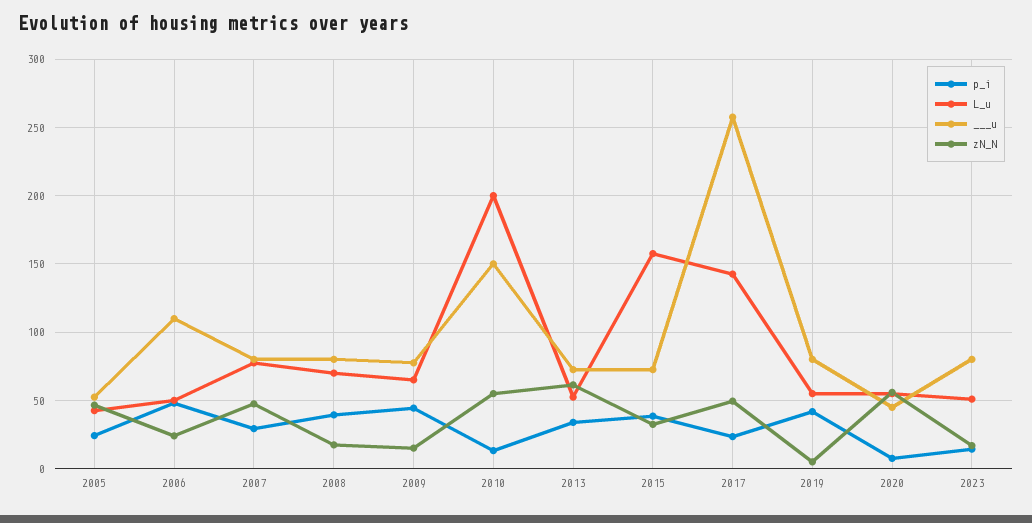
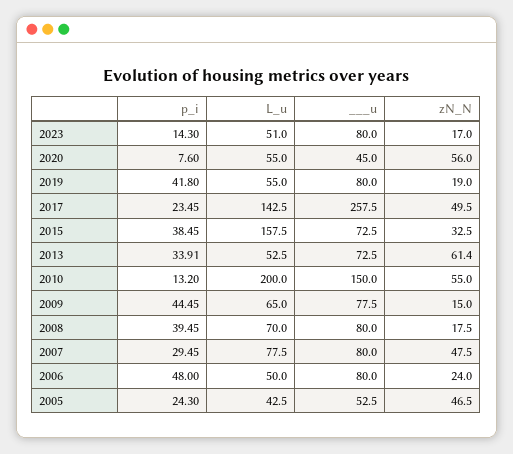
  {
    "p_i": {
      "2005": 24.3,
      "2006": 48,
      "2007": 29.45,
      "2008": 39.45,
      "2009": 44.45,
      "2010": 13.2,
      "2013": 33.91,
      "2015": 38.45,
      "2017": 23.45,
      "2019": 41.8,
      "2020": 7.6,
      "2023": 14.3
    },
    "L_u": {
      "2005": 42.5,
      "2006": 50,
      "2007": 77.5,
      "2008": 70,
      "2009": 65,
      "2010": 200,
      "2013": 52.5,
      "2015": 157.5,
      "2017": 142.5,
      "2019": 55,
      "2020": 55,
      "2023": 51
    },
    "___u": {
      "2005": 52.5,
-     "2006": 110,
+     "2006": 80,
      "2007": 80,
      "2008": 80,
      "2009": 77.5,
      "2010": 150,
      "2013": 72.5,
      "2015": 72.5,
      "2017": 257.5,
      "2019": 80,
      "2020": 45,
      "2023": 80
    },
    "zN_N": {
      "2005": 46.5,
      "2006": 24,
      "2007": 47.5,
      "2008": 17.5,
      "2009": 15,
      "2010": 55,
      "2013": 61.4,
      "2015": 32.5,
      "2017": 49.5,
-     "2019": 5,
+     "2019": 19,
      "2020": 56,
      "2023": 17
    }
  }

